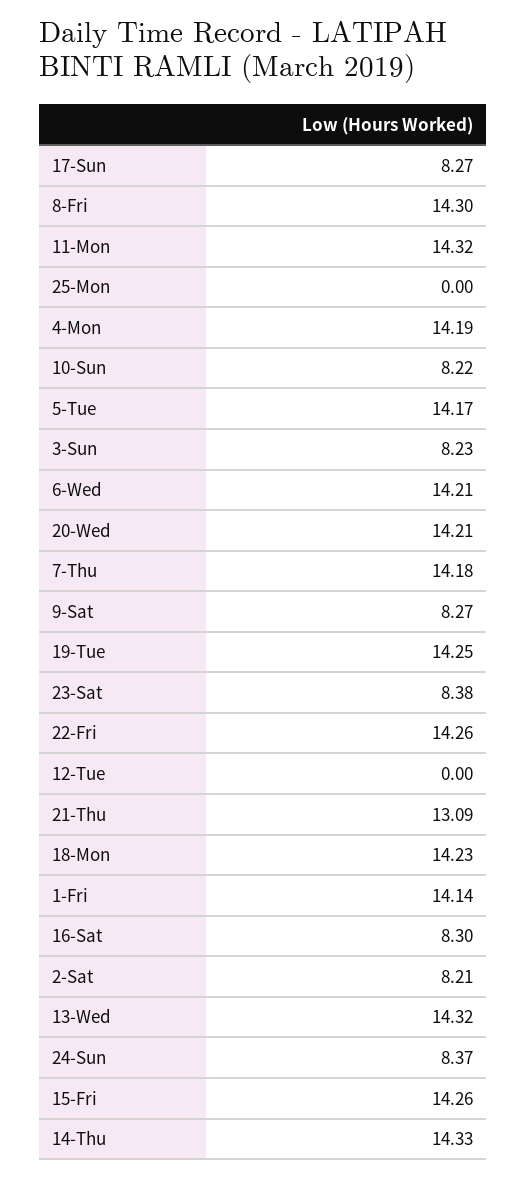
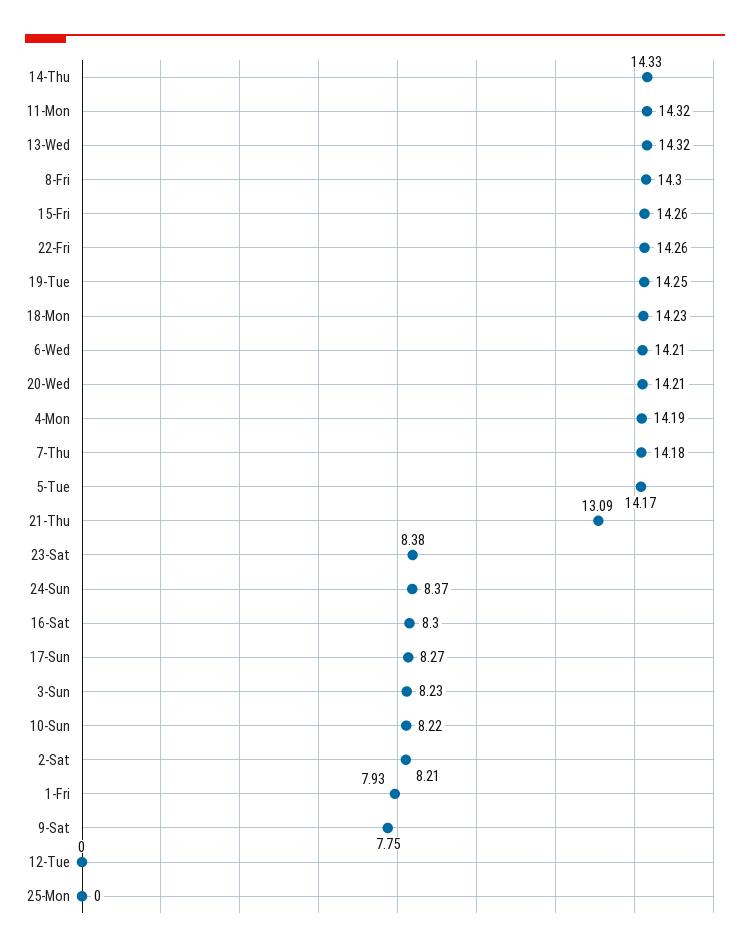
  {
    "17-Sun": 8.27,
    "8-Fri": 14.3,
    "11-Mon": 14.32,
    "25-Mon": 0,
    "4-Mon": 14.19,
    "10-Sun": 8.22,
    "5-Tue": 14.17,
    "3-Sun": 8.23,
    "6-Wed": 14.21,
    "20-Wed": 14.21,
    "7-Thu": 14.18,
-   "9-Sat": 8.27,
+   "9-Sat": 7.75,
    "19-Tue": 14.25,
    "23-Sat": 8.38,
    "22-Fri": 14.26,
    "12-Tue": 0,
    "21-Thu": 13.09,
    "18-Mon": 14.23,
-   "1-Fri": 14.14,
+   "1-Fri": 7.93,
    "16-Sat": 8.3,
    "2-Sat": 8.21,
    "13-Wed": 14.32,
    "24-Sun": 8.37,
    "15-Fri": 14.26,
    "14-Thu": 14.33
  }

